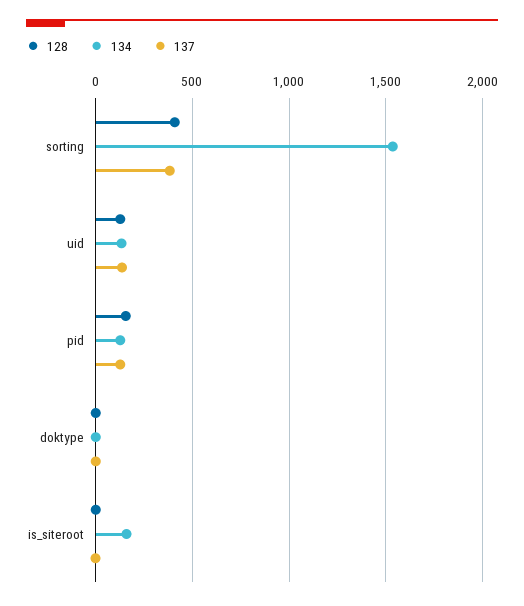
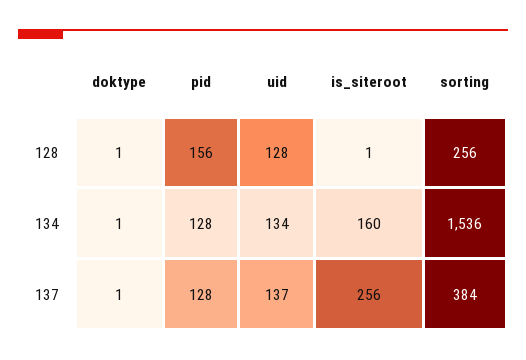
  {
    "128": {
-     "sorting": 400,
+     "sorting": 256,
      "uid": 128,
      "pid": 156,
      "doktype": 1,
      "is_siteroot": 1
    },
    "134": {
      "sorting": 1536,
      "uid": 134,
      "pid": 128,
      "doktype": 1,
      "is_siteroot": 160
    },
    "137": {
      "sorting": 384,
      "uid": 137,
      "pid": 128,
      "doktype": 1,
-     "is_siteroot": 0
+     "is_siteroot": 256
    }
  }

